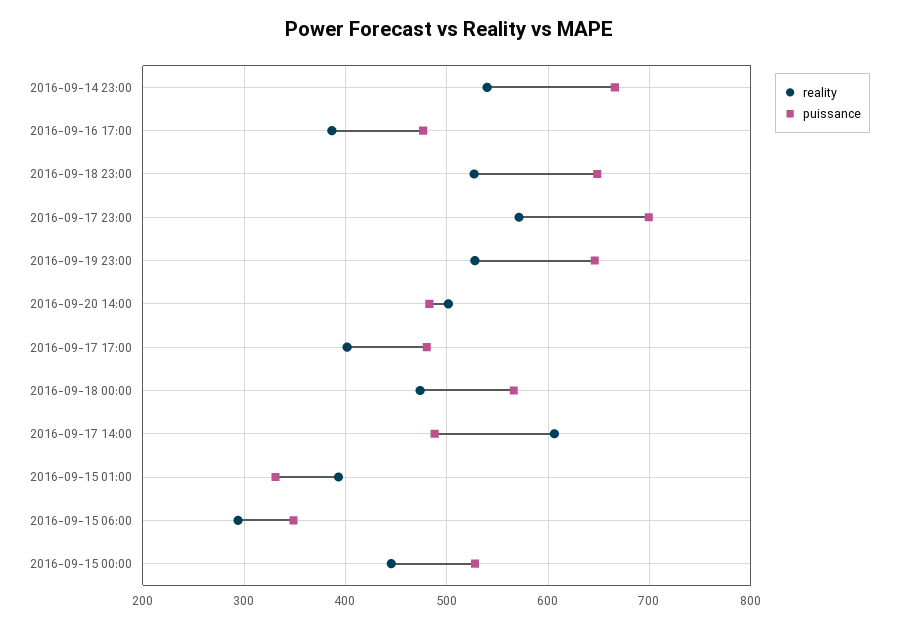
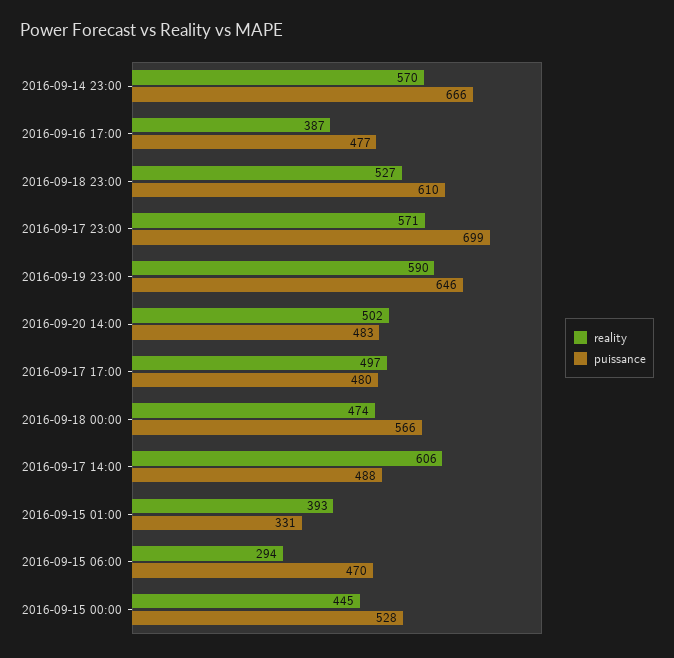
  {
    "reality": {
-     "2016-09-14 23:00": 540,
+     "2016-09-14 23:00": 570,
      "2016-09-16 17:00": 387,
      "2016-09-18 23:00": 527,
      "2016-09-17 23:00": 571,
-     "2016-09-19 23:00": 530,
+     "2016-09-19 23:00": 590,
      "2016-09-20 14:00": 502,
-     "2016-09-17 17:00": 400,
+     "2016-09-17 17:00": 497,
      "2016-09-18 00:00": 474,
      "2016-09-17 14:00": 606,
      "2016-09-15 01:00": 393,
      "2016-09-15 06:00": 294,
      "2016-09-15 00:00": 445
    },
    "puissance": {
      "2016-09-14 23:00": 666,
      "2016-09-16 17:00": 477,
-     "2016-09-18 23:00": 650,
+     "2016-09-18 23:00": 610,
      "2016-09-17 23:00": 699,
      "2016-09-19 23:00": 646,
      "2016-09-20 14:00": 483,
      "2016-09-17 17:00": 480,
      "2016-09-18 00:00": 566,
      "2016-09-17 14:00": 488,
      "2016-09-15 01:00": 331,
-     "2016-09-15 06:00": 350,
+     "2016-09-15 06:00": 470,
      "2016-09-15 00:00": 528
    }
  }

